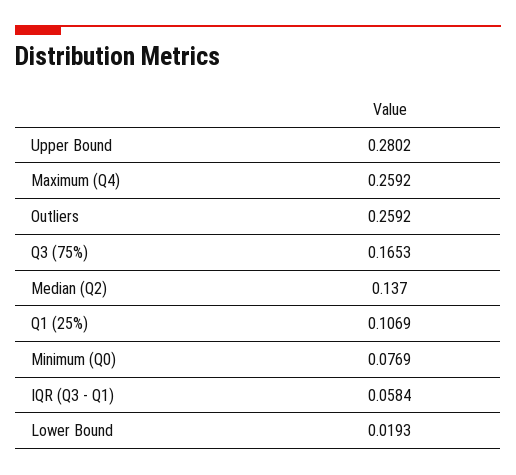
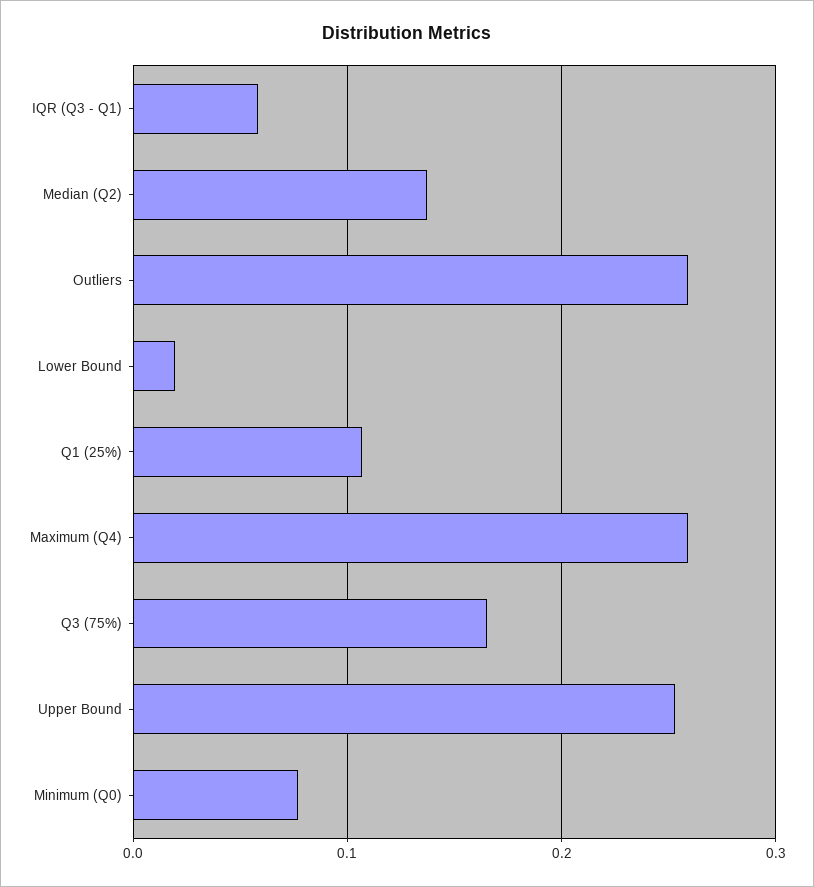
  {
-   "Upper Bound": 0.2802,
+   "Upper Bound": 0.25,
    "Maximum (Q4)": 0.2592,
    "Outliers": 0.2592,
    "Q3 (75%)": 0.1653,
    "Median (Q2)": 0.137,
    "Q1 (25%)": 0.1069,
    "Minimum (Q0)": 0.0769,
    "IQR (Q3 - Q1)": 0.0584,
    "Lower Bound": 0.0193
  }

